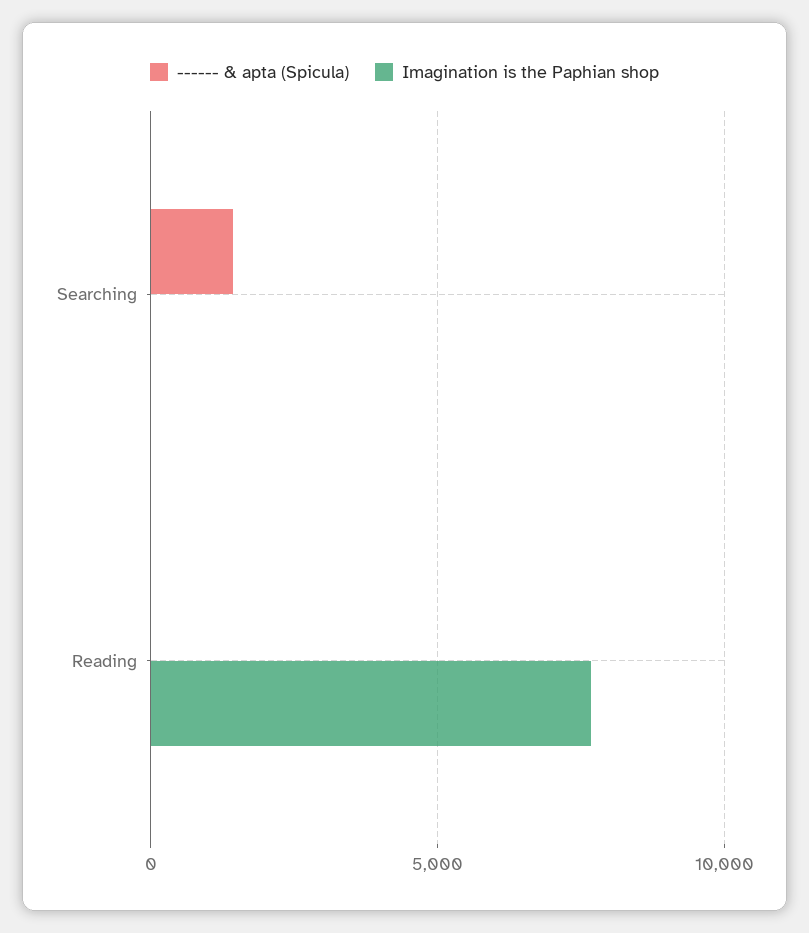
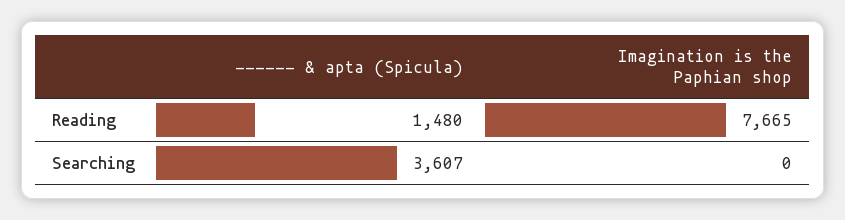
  {
    "------ & apta (Spicula)": {
-     "Searching": 1500,
+     "Searching": 3607,
-     "Reading": 0
+     "Reading": 1480
    },
    "Imagination is the Paphian shop": {
      "Searching": 0,
      "Reading": 7665
    }
  }

